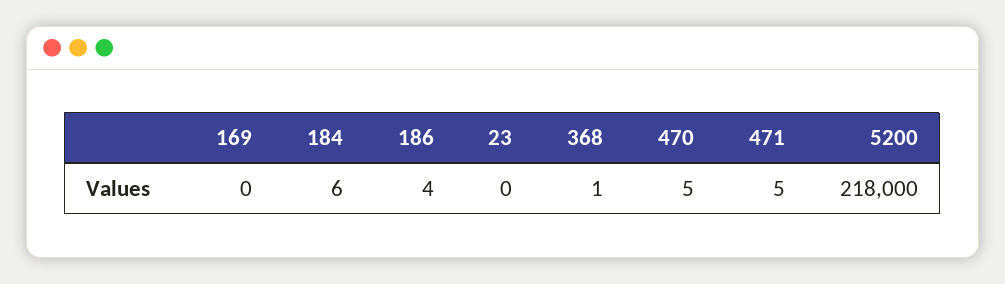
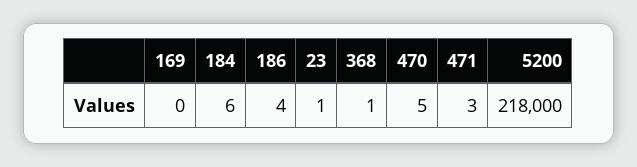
  {
    "169": 0,
    "184": 6,
    "186": 4,
-   "23": 0,
+   "23": 1,
    "368": 1,
    "470": 5,
-   "471": 5,
+   "471": 3,
    "5200": 218000
  }

